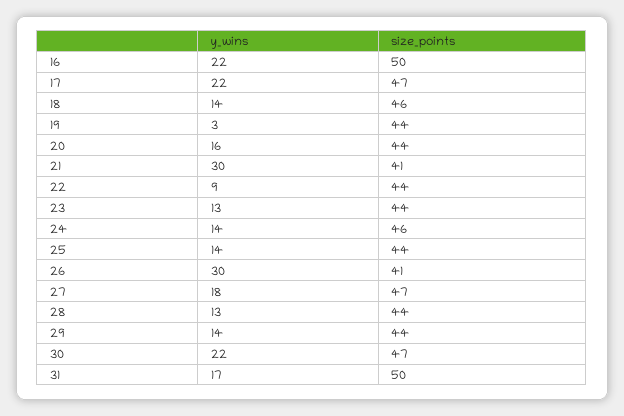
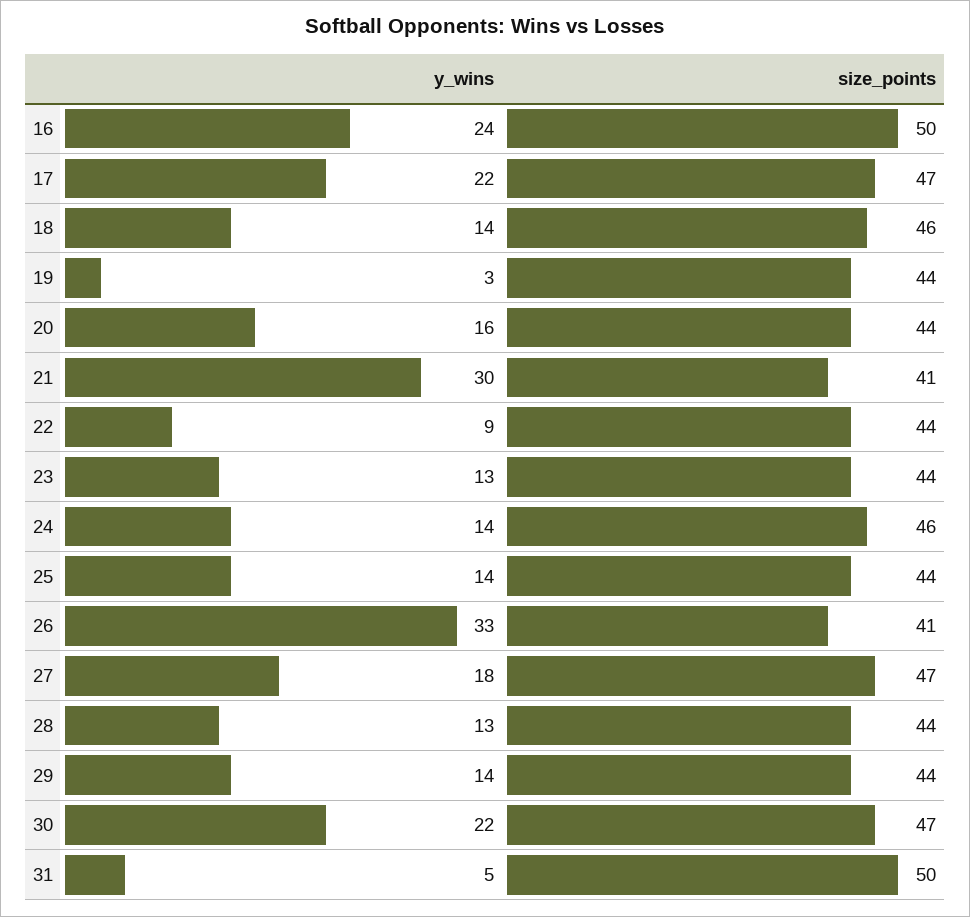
  {
    "y_wins": {
-     "16": 22,
+     "16": 24,
      "17": 22,
      "18": 14,
      "19": 3,
      "20": 16,
      "21": 30,
      "22": 9,
      "23": 13,
      "24": 14,
      "25": 14,
-     "26": 30,
+     "26": 33,
      "27": 18,
      "28": 13,
      "29": 14,
      "30": 22,
-     "31": 17
+     "31": 5
    },
    "size_points": {
      "16": 50,
      "17": 47,
      "18": 46,
      "19": 44,
      "20": 44,
      "21": 41,
      "22": 44,
      "23": 44,
      "24": 46,
      "25": 44,
      "26": 41,
      "27": 47,
      "28": 44,
      "29": 44,
      "30": 47,
      "31": 50
    }
  }

